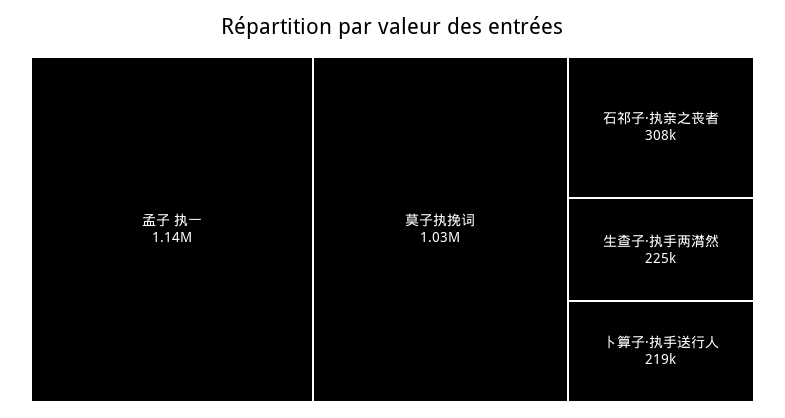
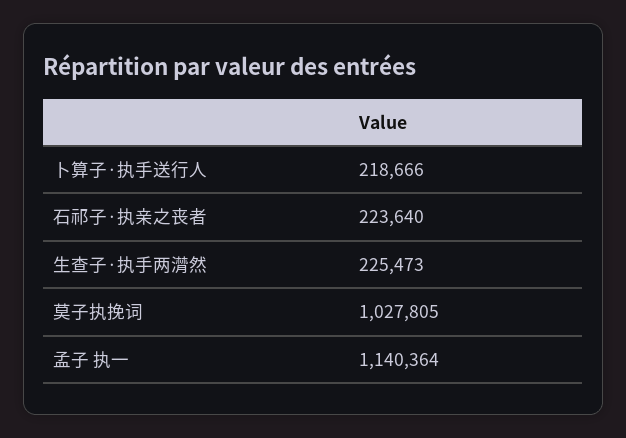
  {
    "孟子 执一": 1140364,
    "莫子执挽词": 1027805,
-   "石祁子·执亲之丧者": 308000,
+   "石祁子·执亲之丧者": 223640,
    "生查子·执手两潸然": 225473,
    "卜算子·执手送行人": 218666
  }

